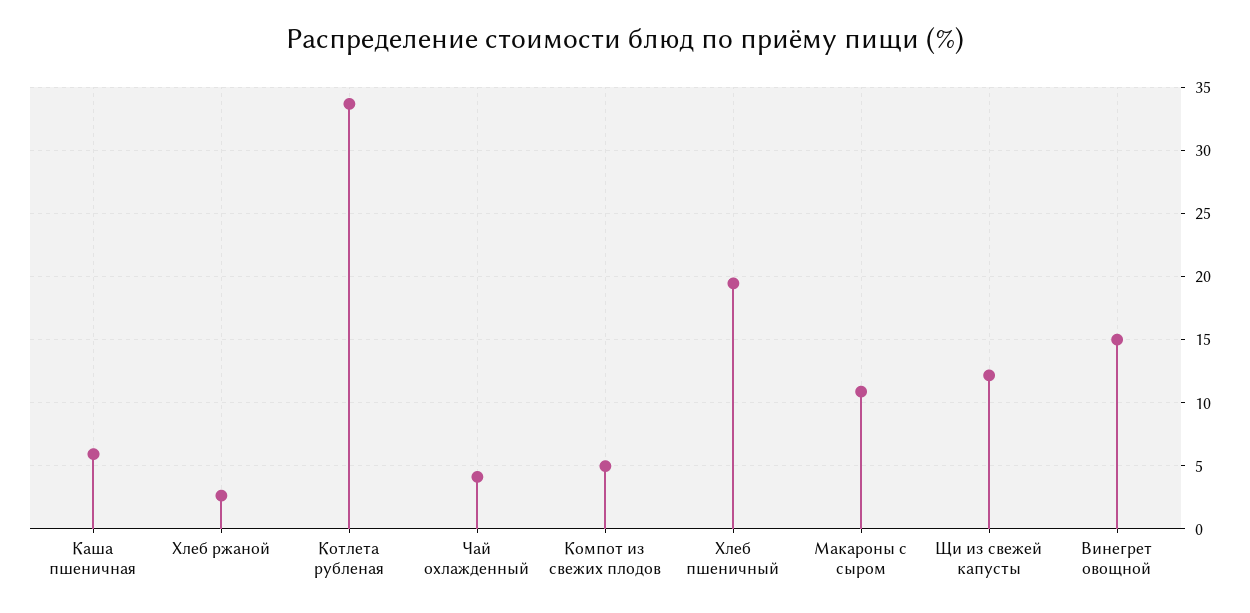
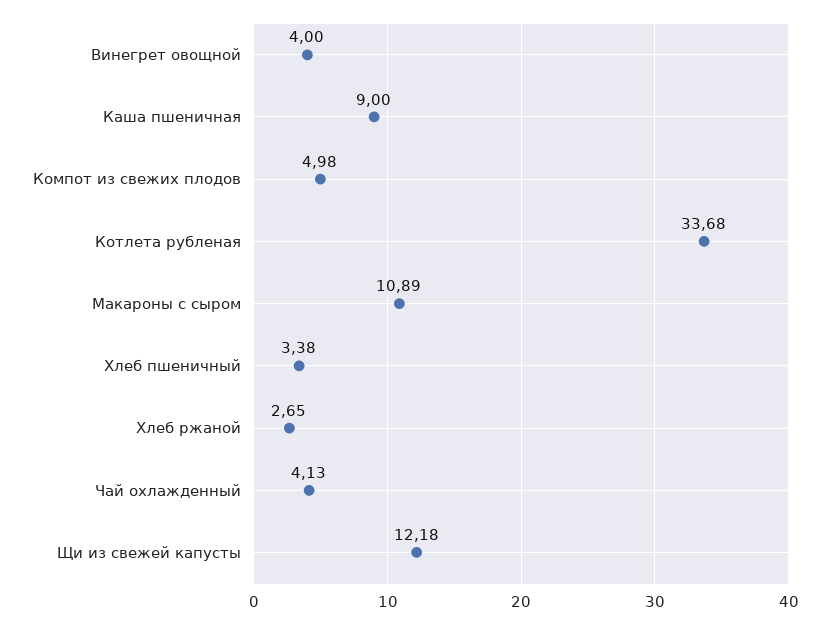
  {
-   "Каша пшеничная": 6,
+   "Каша пшеничная": 9,
    "Хлеб ржаной": 2.65,
    "Котлета рубленая": 33.68,
    "Чай охлажденный": 4.13,
    "Компот из свежих плодов": 4.98,
-   "Хлеб пшеничный": 19.5,
+   "Хлеб пшеничный": 3.38,
    "Макароны с сыром": 10.89,
    "Щи из свежей капусты": 12.18,
-   "Винегрет овощной": 15
+   "Винегрет овощной": 4
  }

